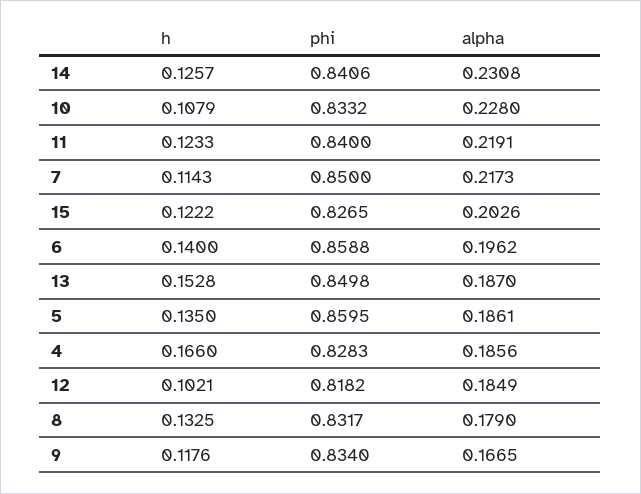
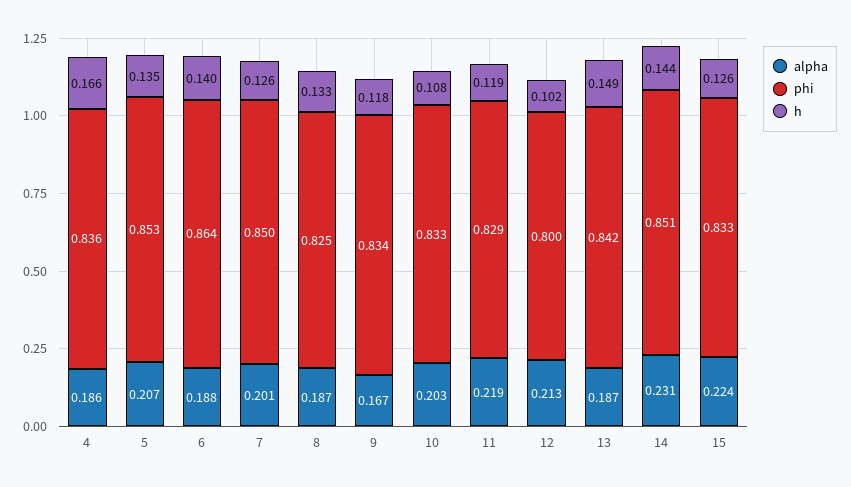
  {
    "h": {
-     "14": 0.1257,
+     "14": 0.144,
      "10": 0.1079,
-     "11": 0.1233,
+     "11": 0.119,
-     "7": 0.1143,
+     "7": 0.126,
-     "15": 0.1222,
+     "15": 0.126,
      "6": 0.14,
-     "13": 0.1528,
+     "13": 0.149,
      "5": 0.135,
      "4": 0.166,
      "12": 0.1021,
      "8": 0.1325,
      "9": 0.1176
    },
    "phi": {
-     "14": 0.8406,
+     "14": 0.851,
      "10": 0.8332,
-     "11": 0.84,
+     "11": 0.829,
      "7": 0.85,
-     "15": 0.8265,
+     "15": 0.833,
-     "6": 0.8588,
+     "6": 0.864,
-     "13": 0.8498,
+     "13": 0.842,
-     "5": 0.8595,
+     "5": 0.853,
-     "4": 0.8283,
+     "4": 0.836,
-     "12": 0.8182,
+     "12": 0.8,
-     "8": 0.8317,
+     "8": 0.825,
      "9": 0.834
    },
    "alpha": {
      "14": 0.2308,
-     "10": 0.228,
+     "10": 0.203,
      "11": 0.2191,
-     "7": 0.2173,
+     "7": 0.201,
-     "15": 0.2026,
+     "15": 0.224,
-     "6": 0.1962,
+     "6": 0.188,
      "13": 0.187,
-     "5": 0.1861,
+     "5": 0.207,
      "4": 0.1856,
-     "12": 0.1849,
+     "12": 0.213,
-     "8": 0.179,
+     "8": 0.187,
      "9": 0.1665
    }
  }

